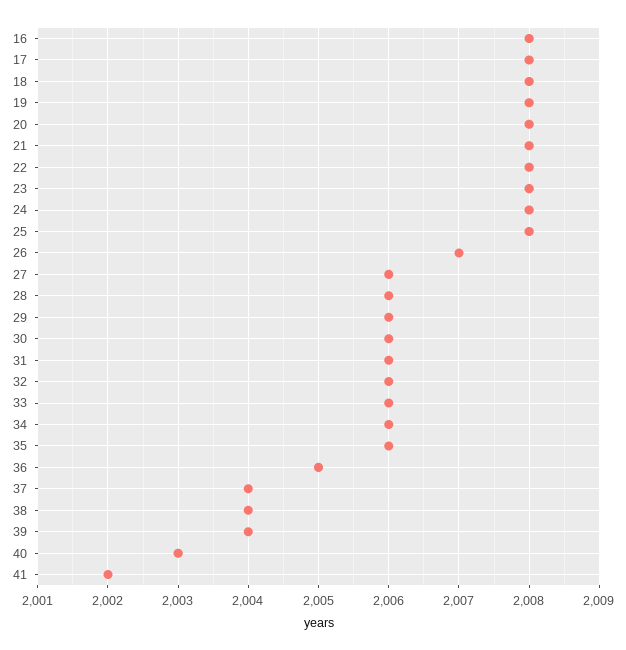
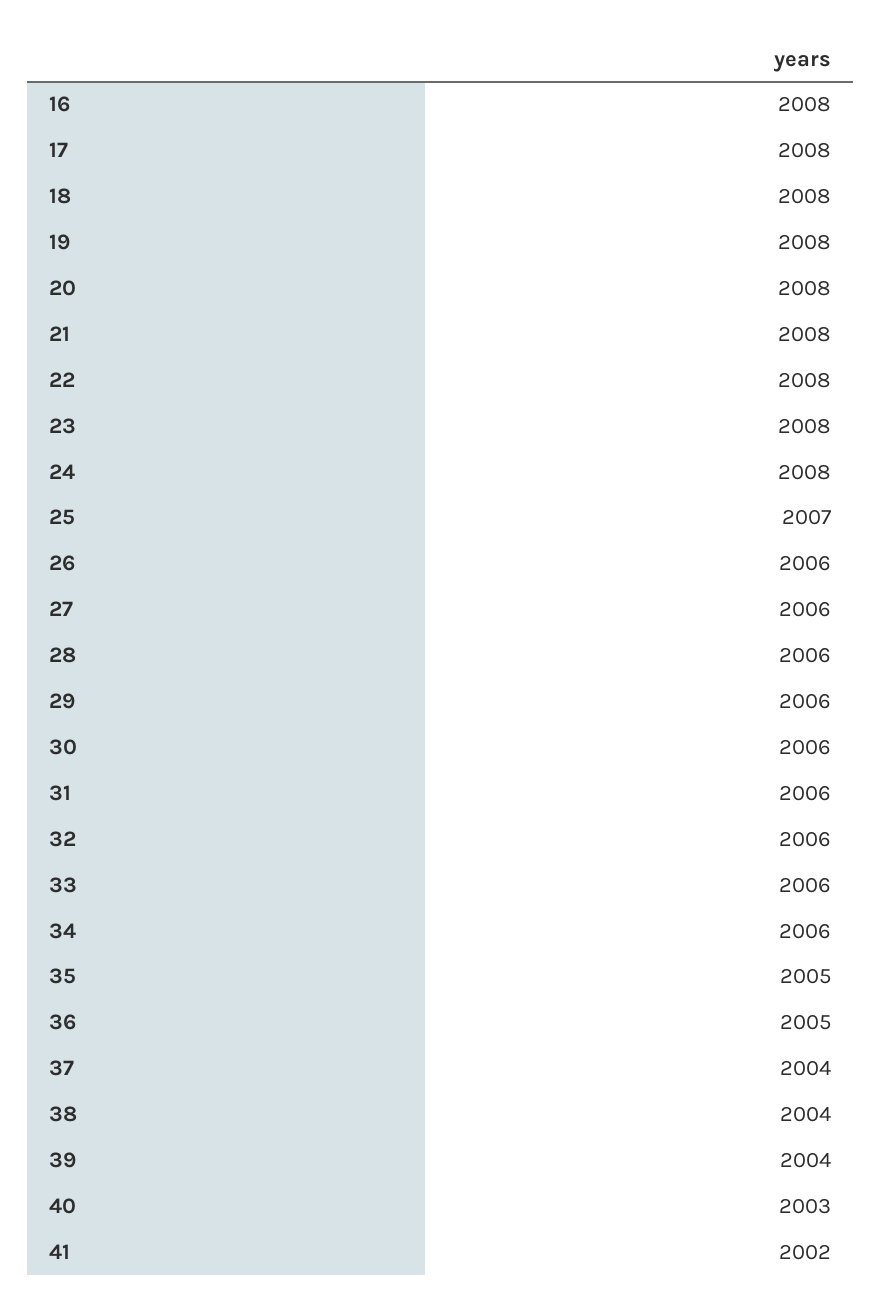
  {
    "16": 2008,
    "17": 2008,
    "18": 2008,
    "19": 2008,
    "20": 2008,
    "21": 2008,
    "22": 2008,
    "23": 2008,
    "24": 2008,
-   "25": 2008,
+   "25": 2007,
-   "26": 2007,
+   "26": 2006,
    "27": 2006,
    "28": 2006,
    "29": 2006,
    "30": 2006,
    "31": 2006,
    "32": 2006,
    "33": 2006,
    "34": 2006,
-   "35": 2006,
+   "35": 2005,
    "36": 2005,
    "37": 2004,
    "38": 2004,
    "39": 2004,
    "40": 2003,
    "41": 2002
  }

